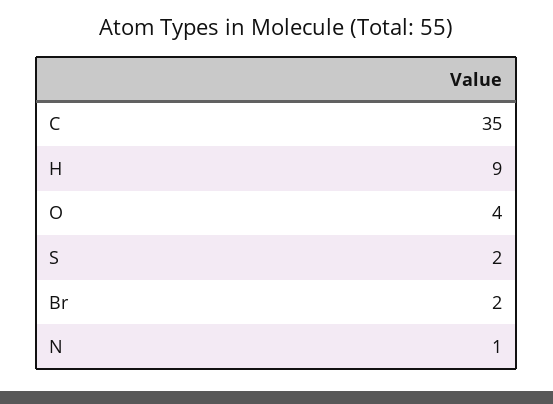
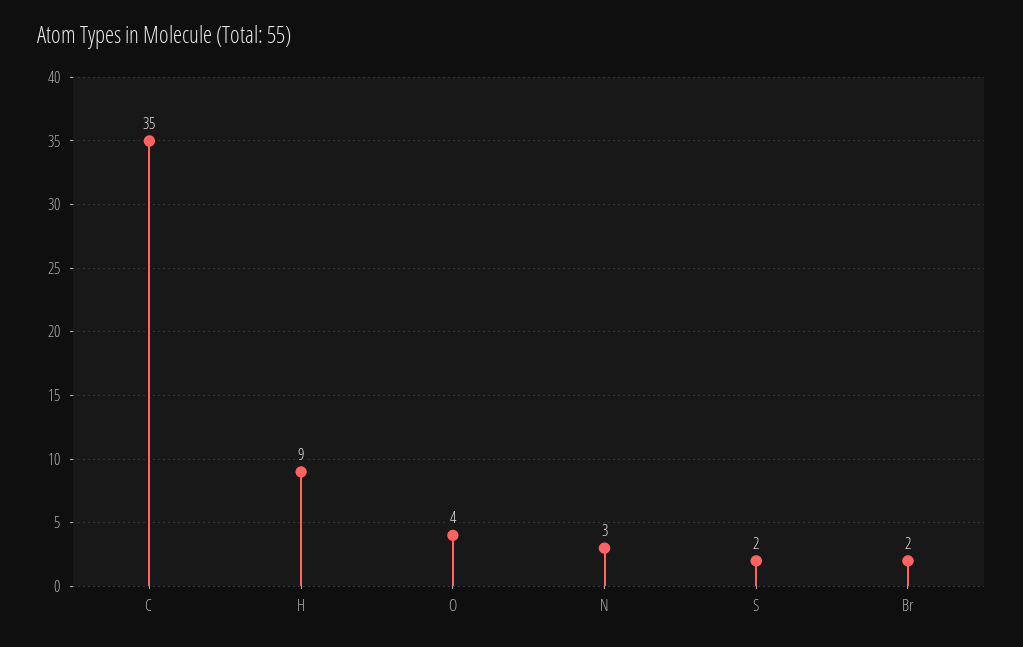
  {
    "C": 35,
    "H": 9,
    "O": 4,
    "S": 2,
    "Br": 2,
-   "N": 1
+   "N": 3
  }

